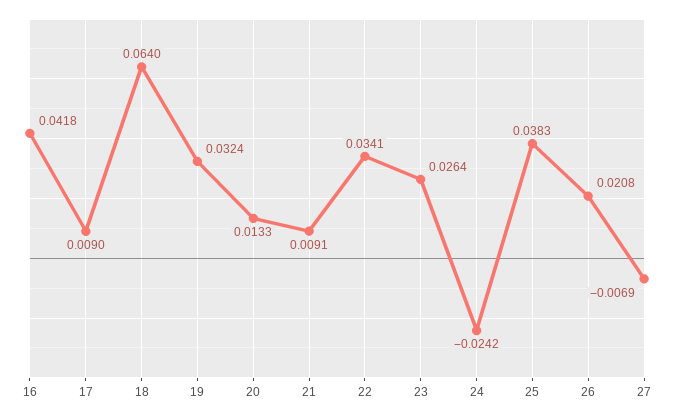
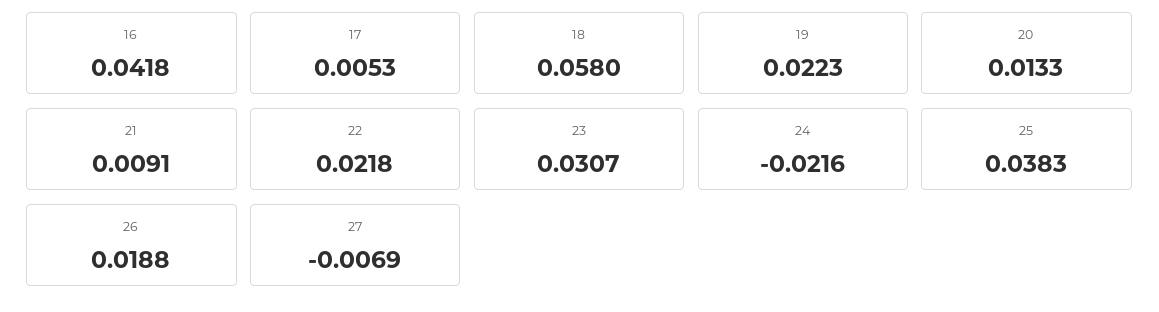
  {
    "16": 0.0418,
-   "17": 0.009,
+   "17": 0.0053,
-   "18": 0.064,
+   "18": 0.058,
-   "19": 0.0324,
+   "19": 0.0223,
    "20": 0.0133,
    "21": 0.0091,
-   "22": 0.0341,
+   "22": 0.0218,
-   "23": 0.0264,
+   "23": 0.0307,
-   "24": -0.0242,
+   "24": -0.0216,
    "25": 0.0383,
-   "26": 0.0208,
+   "26": 0.0188,
    "27": -0.0069
  }

